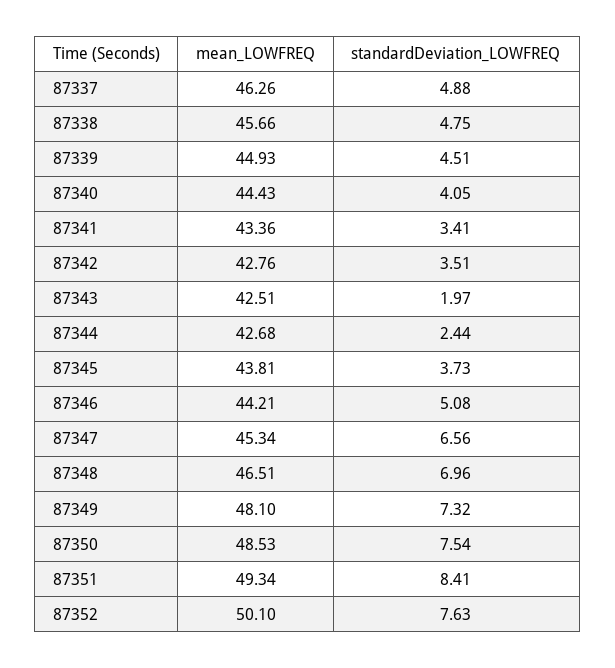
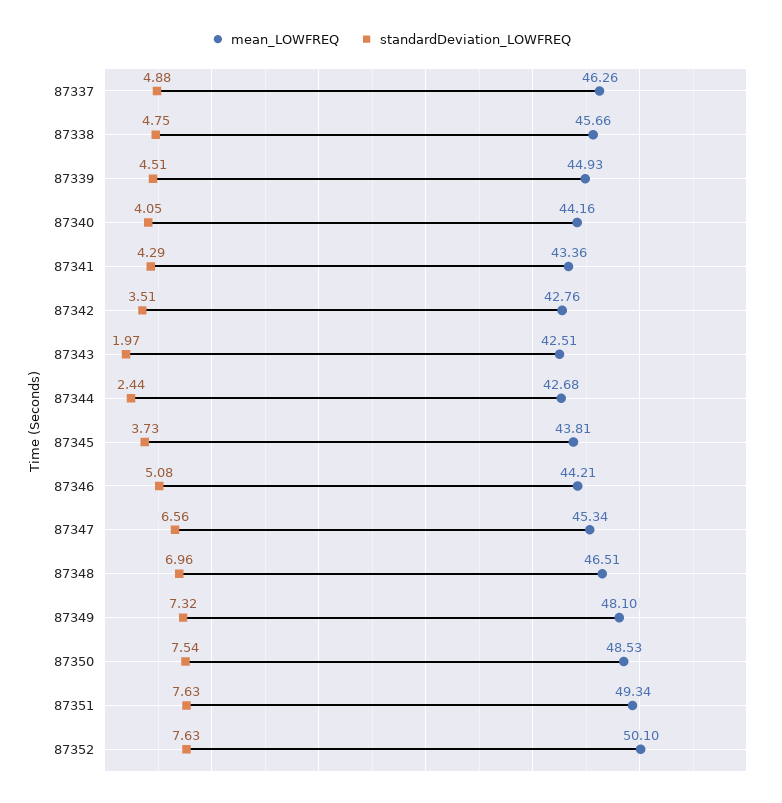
  {
    "mean_LOWFREQ": {
      "87337": 46.26,
      "87338": 45.66,
      "87339": 44.93,
-     "87340": 44.43,
+     "87340": 44.16,
      "87341": 43.36,
      "87342": 42.76,
      "87343": 42.51,
      "87344": 42.68,
      "87345": 43.81,
      "87346": 44.21,
      "87347": 45.34,
      "87348": 46.51,
      "87349": 48.1,
      "87350": 48.53,
      "87351": 49.34,
      "87352": 50.1
    },
    "standardDeviation_LOWFREQ": {
      "87337": 4.88,
      "87338": 4.75,
      "87339": 4.51,
      "87340": 4.05,
-     "87341": 3.41,
+     "87341": 4.29,
      "87342": 3.51,
      "87343": 1.97,
      "87344": 2.44,
      "87345": 3.73,
      "87346": 5.08,
      "87347": 6.56,
      "87348": 6.96,
      "87349": 7.32,
      "87350": 7.54,
-     "87351": 8.41,
+     "87351": 7.63,
      "87352": 7.63
    }
  }

